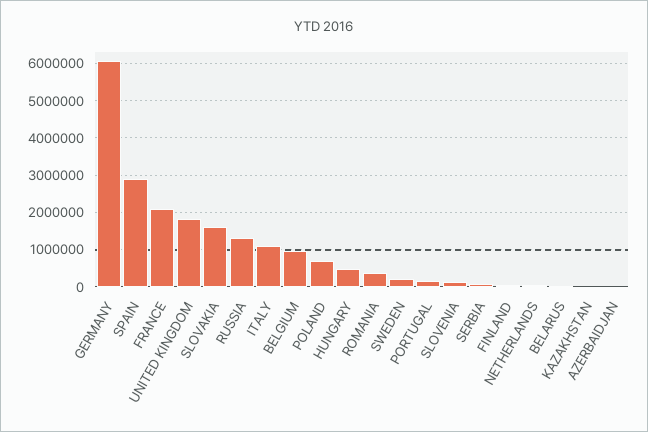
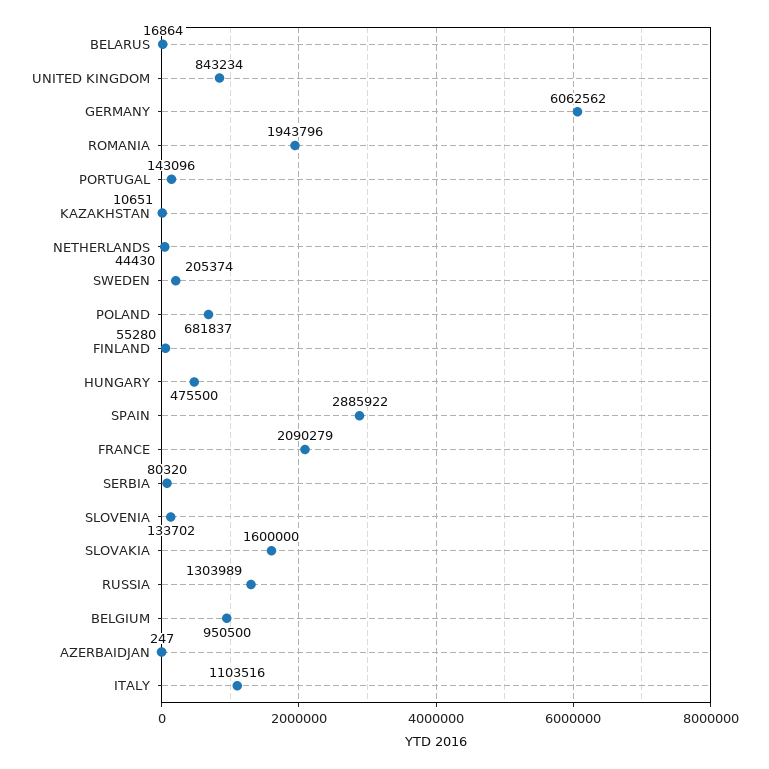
  {
    "GERMANY": 6062562,
    "SPAIN": 2885922,
    "FRANCE": 2090279,
-   "UNITED KINGDOM": 1800000,
+   "UNITED KINGDOM": 843234,
    "SLOVAKIA": 1600000,
    "RUSSIA": 1303989,
    "ITALY": 1103516,
    "BELGIUM": 950500,
    "POLAND": 681837,
    "HUNGARY": 475500,
-   "ROMANIA": 400000,
+   "ROMANIA": 1943796,
    "SWEDEN": 205374,
    "PORTUGAL": 143096,
    "SLOVENIA": 133702,
    "SERBIA": 80320,
    "FINLAND": 55280,
    "NETHERLANDS": 44430,
    "BELARUS": 16864,
    "KAZAKHSTAN": 10651,
    "AZERBAIDJAN": 247
  }

